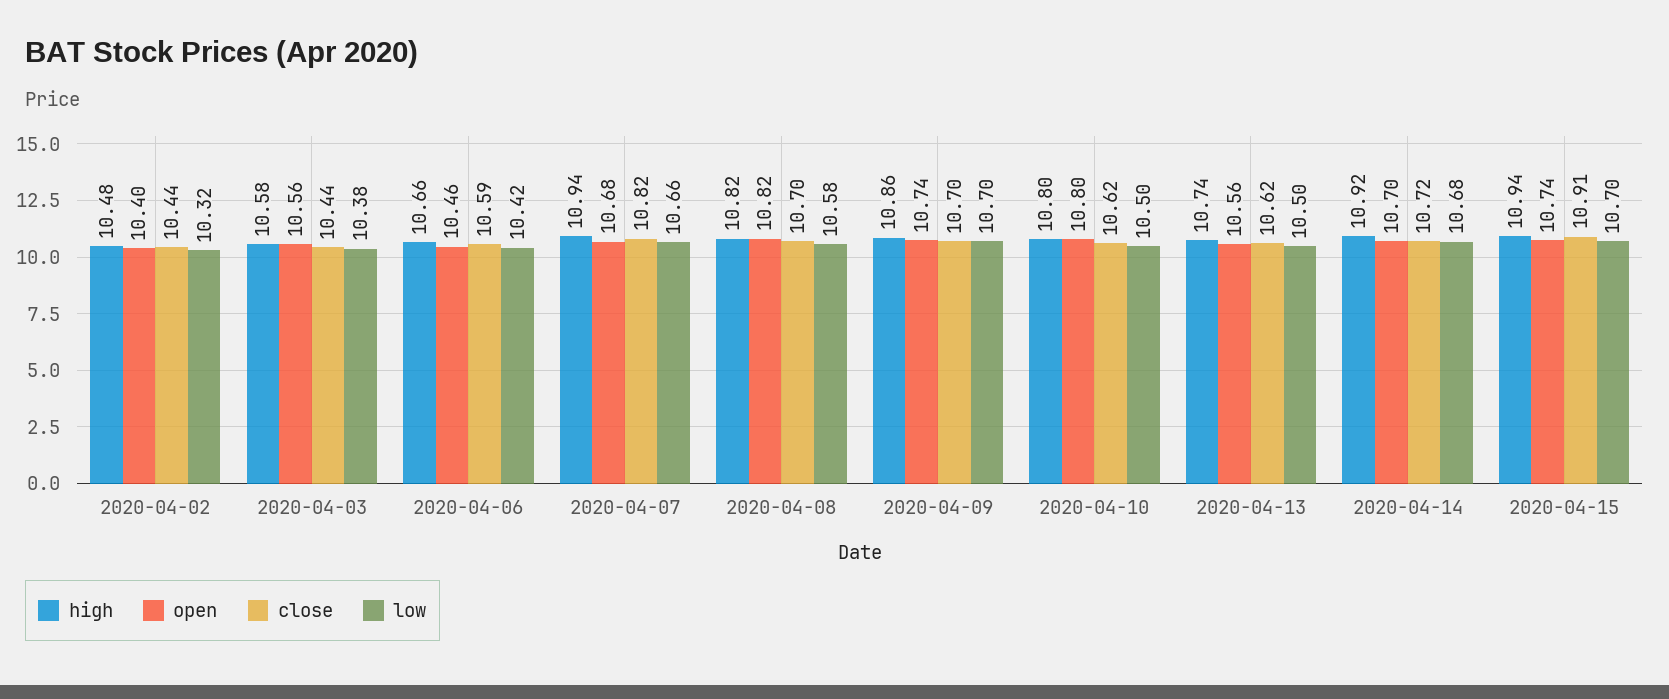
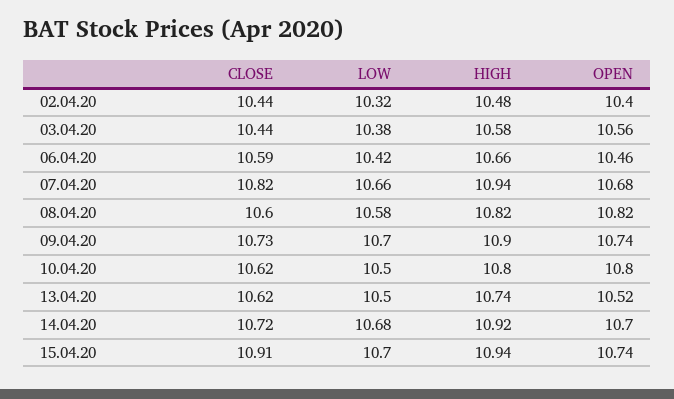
  {
    "high": {
      "2020-04-02": 10.48,
      "2020-04-03": 10.58,
      "2020-04-06": 10.66,
      "2020-04-07": 10.94,
      "2020-04-08": 10.82,
-     "2020-04-09": 10.86,
+     "2020-04-09": 10.9,
      "2020-04-10": 10.8,
      "2020-04-13": 10.74,
      "2020-04-14": 10.92,
      "2020-04-15": 10.94
    },
    "open": {
      "2020-04-02": 10.4,
      "2020-04-03": 10.56,
      "2020-04-06": 10.46,
      "2020-04-07": 10.68,
      "2020-04-08": 10.82,
      "2020-04-09": 10.74,
      "2020-04-10": 10.8,
-     "2020-04-13": 10.56,
+     "2020-04-13": 10.52,
      "2020-04-14": 10.7,
      "2020-04-15": 10.74
    },
    "close": {
      "2020-04-02": 10.44,
      "2020-04-03": 10.44,
      "2020-04-06": 10.59,
      "2020-04-07": 10.82,
-     "2020-04-08": 10.7,
+     "2020-04-08": 10.6,
-     "2020-04-09": 10.7,
+     "2020-04-09": 10.73,
      "2020-04-10": 10.62,
      "2020-04-13": 10.62,
      "2020-04-14": 10.72,
      "2020-04-15": 10.91
    },
    "low": {
      "2020-04-02": 10.32,
      "2020-04-03": 10.38,
      "2020-04-06": 10.42,
      "2020-04-07": 10.66,
      "2020-04-08": 10.58,
      "2020-04-09": 10.7,
      "2020-04-10": 10.5,
      "2020-04-13": 10.5,
      "2020-04-14": 10.68,
      "2020-04-15": 10.7
    }
  }

